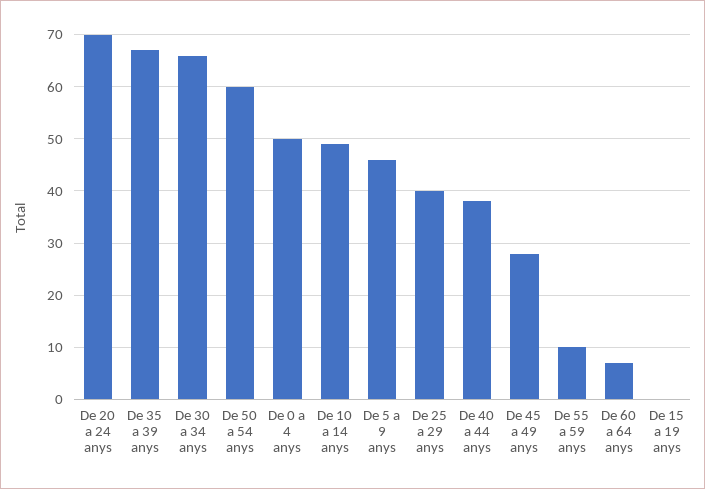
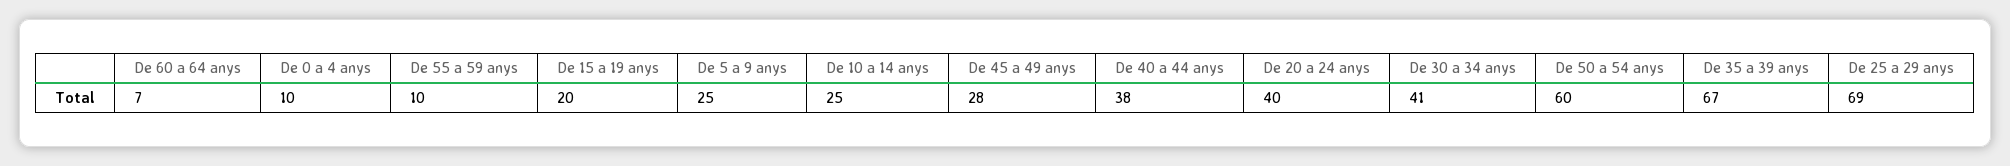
  {
-   "De 20 a 24 anys": 70,
+   "De 20 a 24 anys": 40,
    "De 35 a 39 anys": 67,
-   "De 30 a 34 anys": 65,
+   "De 30 a 34 anys": 41,
    "De 50 a 54 anys": 60,
-   "De 0 a 4 anys": 50,
+   "De 0 a 4 anys": 10,
-   "De 10 a 14 anys": 50,
+   "De 10 a 14 anys": 25,
-   "De 5 a 9 anys": 45,
+   "De 5 a 9 anys": 25,
-   "De 25 a 29 anys": 40,
+   "De 25 a 29 anys": 69,
    "De 40 a 44 anys": 38,
    "De 45 a 49 anys": 28,
    "De 55 a 59 anys": 10,
    "De 60 a 64 anys": 7,
-   "De 15 a 19 anys": 0
+   "De 15 a 19 anys": 20
  }

